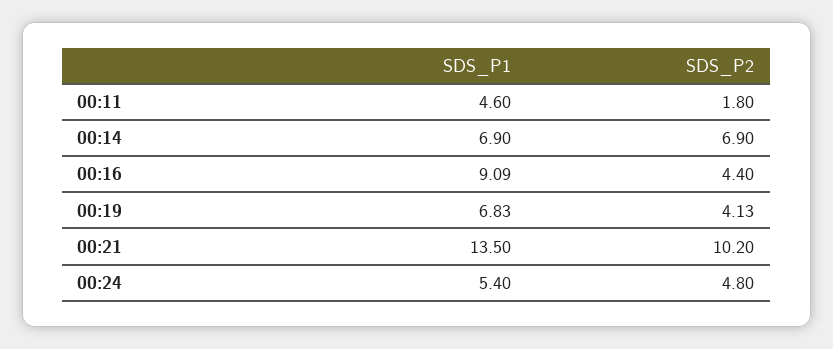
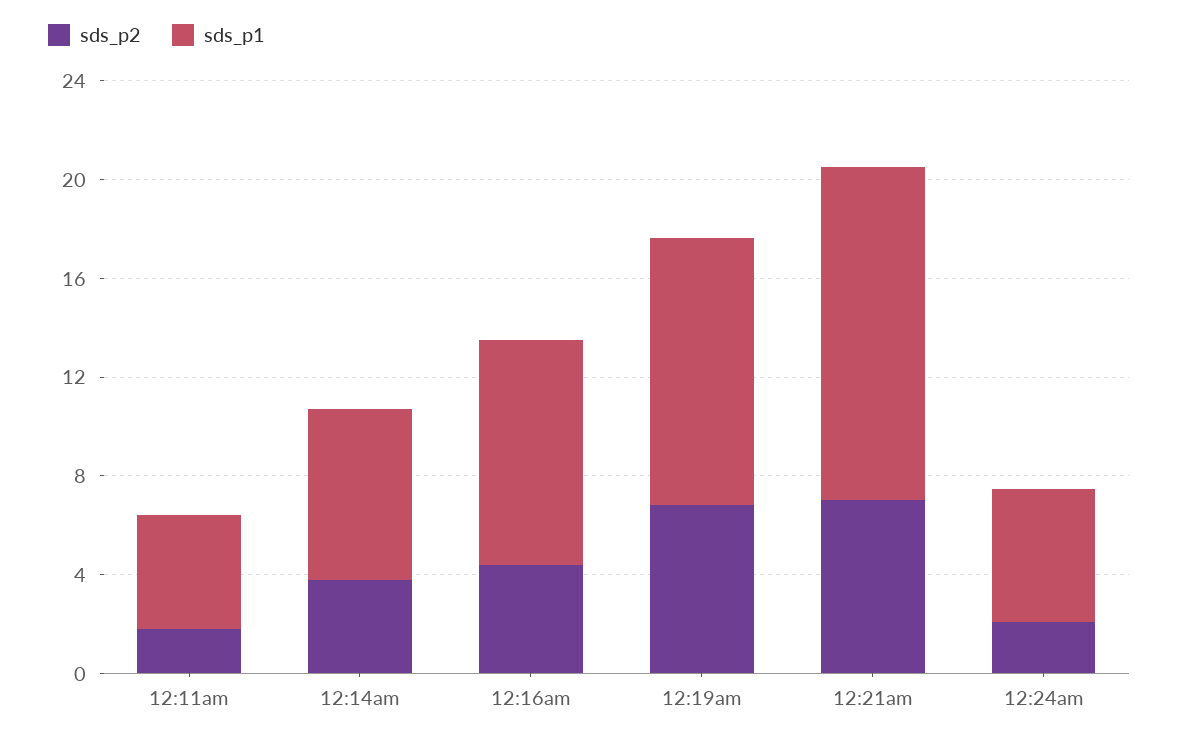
  {
    "SDS_P1": {
      "00:11": 4.6,
      "00:14": 6.9,
      "00:16": 9.09,
-     "00:19": 6.83,
+     "00:19": 11,
      "00:21": 13.5,
      "00:24": 5.4
    },
    "SDS_P2": {
      "00:11": 1.8,
-     "00:14": 6.9,
+     "00:14": 4,
      "00:16": 4.4,
-     "00:19": 4.13,
+     "00:19": 7,
-     "00:21": 10.2,
+     "00:21": 7,
-     "00:24": 4.8
+     "00:24": 2
    }
  }

